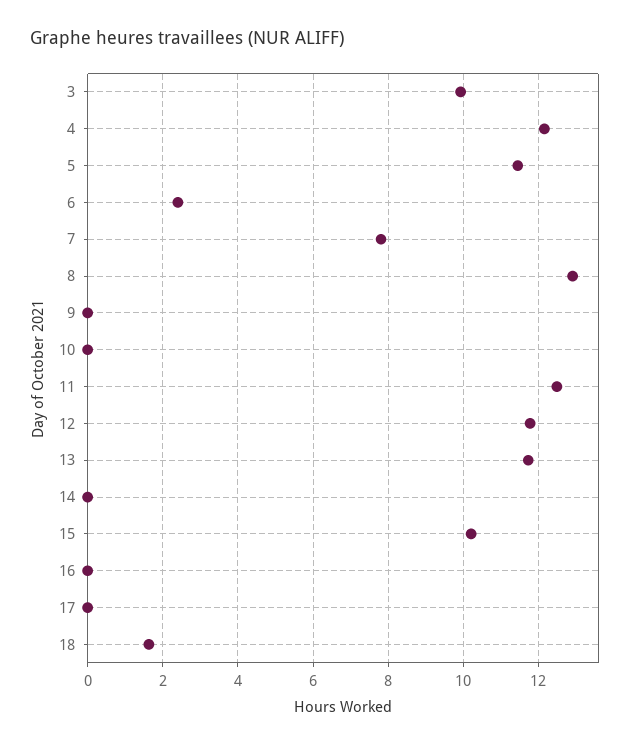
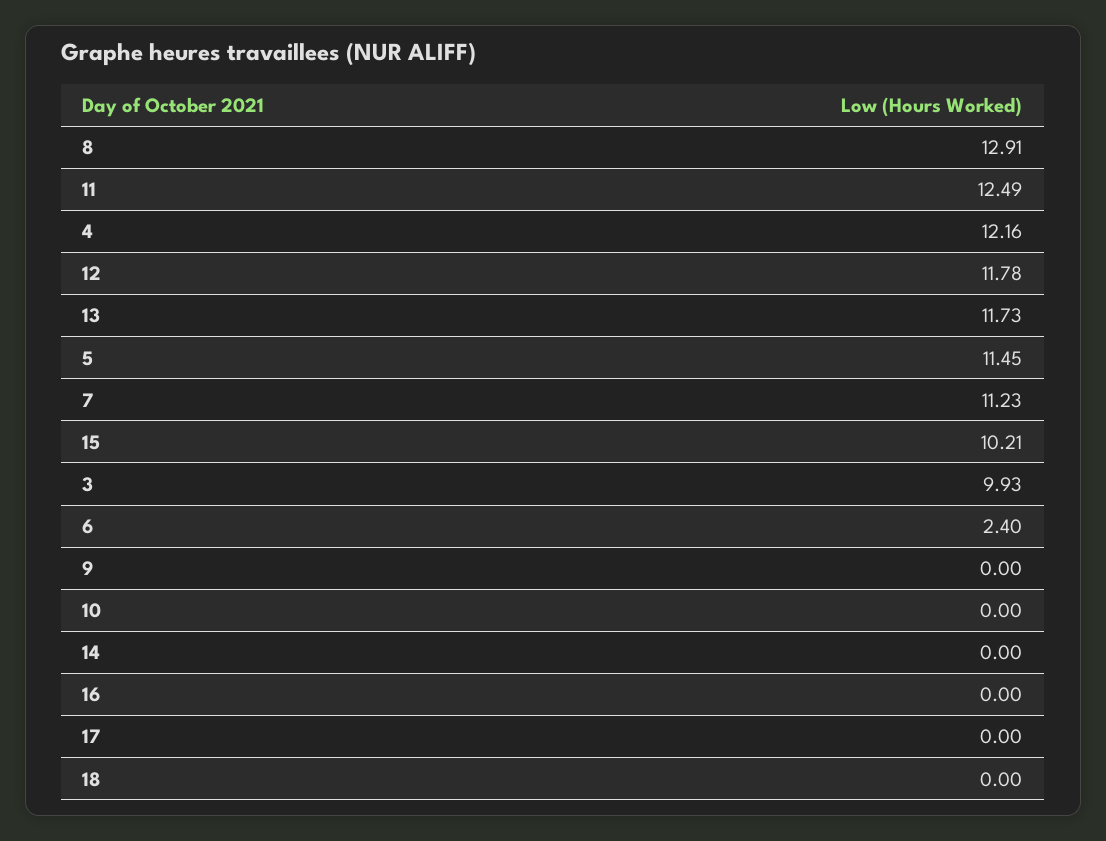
  {
    "3": 9.93,
    "4": 12.16,
    "5": 11.45,
    "6": 2.4,
-   "7": 7.8,
+   "7": 11.23,
    "8": 12.91,
    "9": 0,
    "10": 0,
    "11": 12.49,
    "12": 11.78,
    "13": 11.73,
    "14": 0,
    "15": 10.21,
    "16": 0,
    "17": 0,
-   "18": 1.6
+   "18": 0
  }

